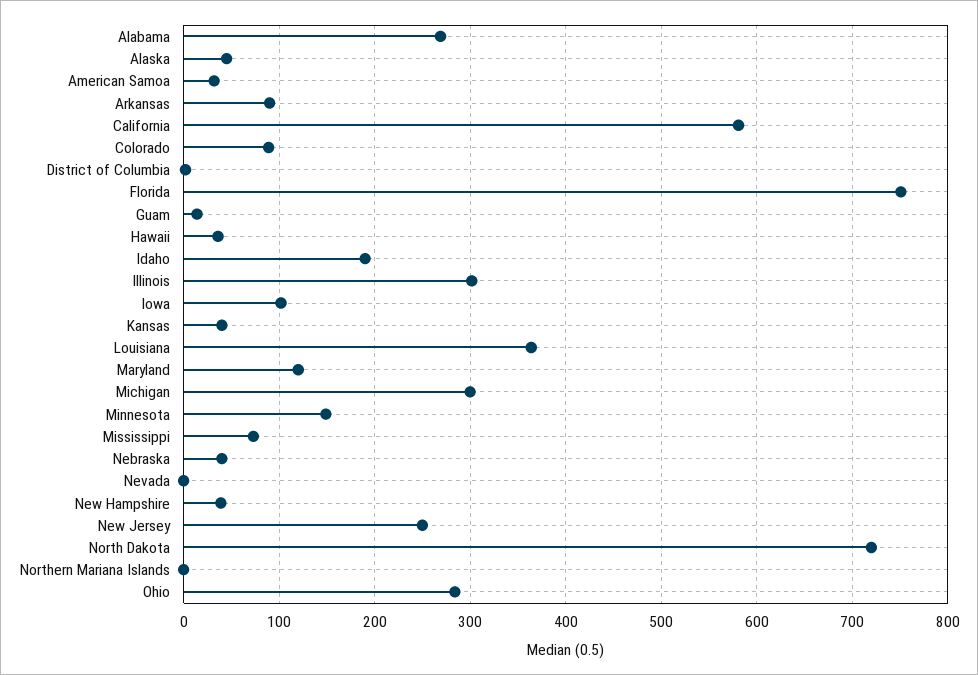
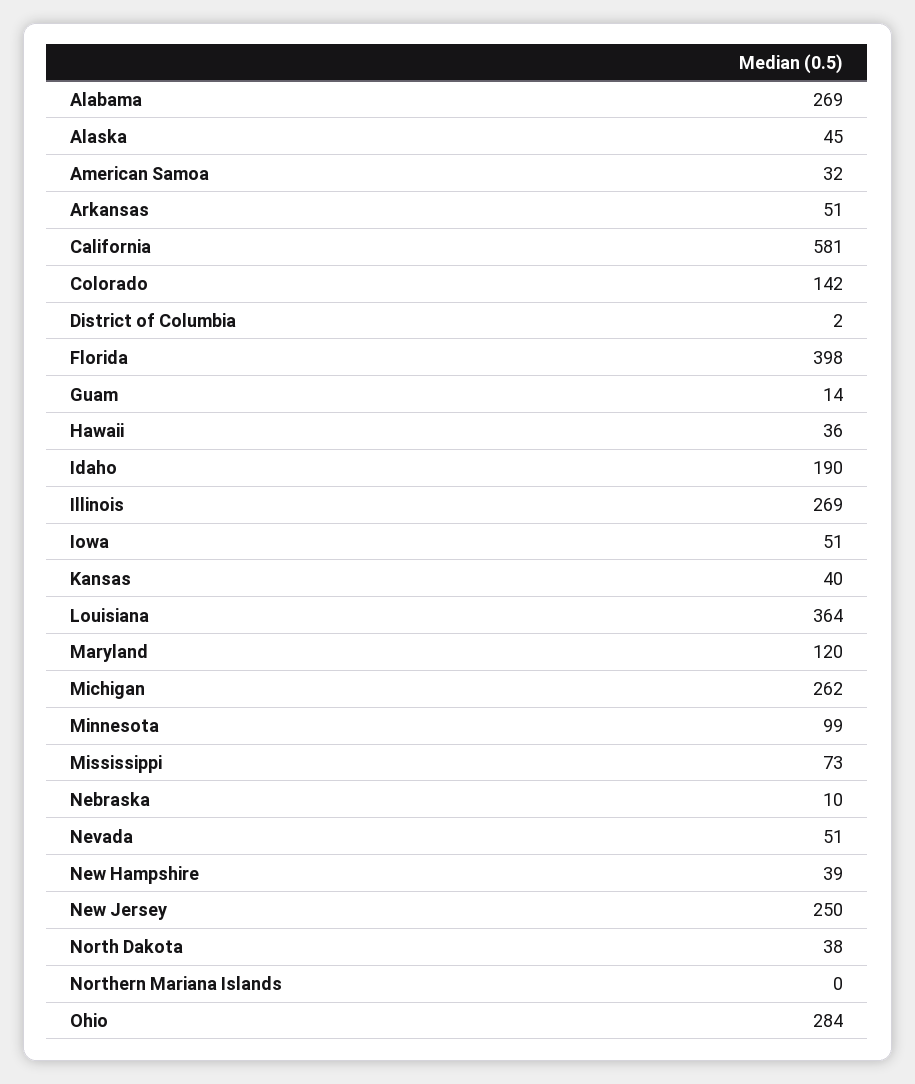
  {
    "Alabama": 269,
    "Alaska": 45,
    "American Samoa": 32,
-   "Arkansas": 90,
+   "Arkansas": 51,
    "California": 581,
-   "Colorado": 90,
+   "Colorado": 142,
    "District of Columbia": 2,
-   "Florida": 750,
+   "Florida": 398,
    "Guam": 14,
    "Hawaii": 36,
    "Idaho": 190,
-   "Illinois": 300,
+   "Illinois": 269,
-   "Iowa": 100,
+   "Iowa": 51,
    "Kansas": 40,
    "Louisiana": 364,
    "Maryland": 120,
-   "Michigan": 300,
+   "Michigan": 262,
-   "Minnesota": 150,
+   "Minnesota": 99,
    "Mississippi": 73,
-   "Nebraska": 40,
+   "Nebraska": 10,
-   "Nevada": 0,
+   "Nevada": 51,
    "New Hampshire": 39,
    "New Jersey": 250,
-   "North Dakota": 720,
+   "North Dakota": 38,
    "Northern Mariana Islands": 0,
    "Ohio": 284
  }

